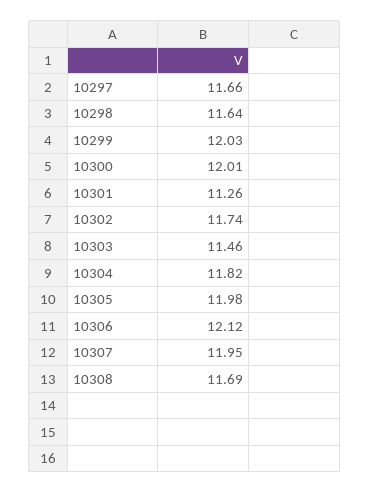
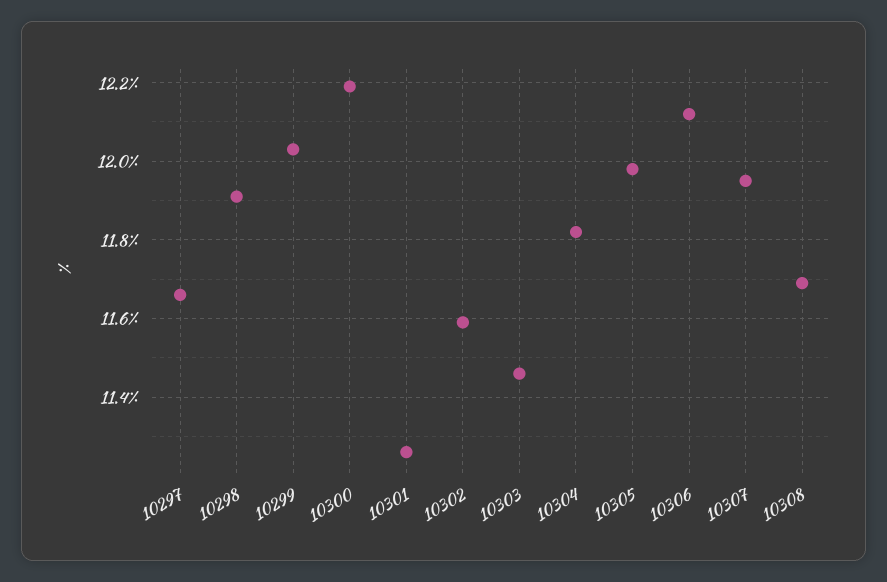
  {
    "10297": 11.66,
-   "10298": 11.64,
+   "10298": 11.9,
    "10299": 12.03,
-   "10300": 12.01,
+   "10300": 12.2,
    "10301": 11.26,
-   "10302": 11.74,
+   "10302": 11.6,
    "10303": 11.46,
    "10304": 11.82,
    "10305": 11.98,
    "10306": 12.12,
    "10307": 11.95,
    "10308": 11.69
  }

